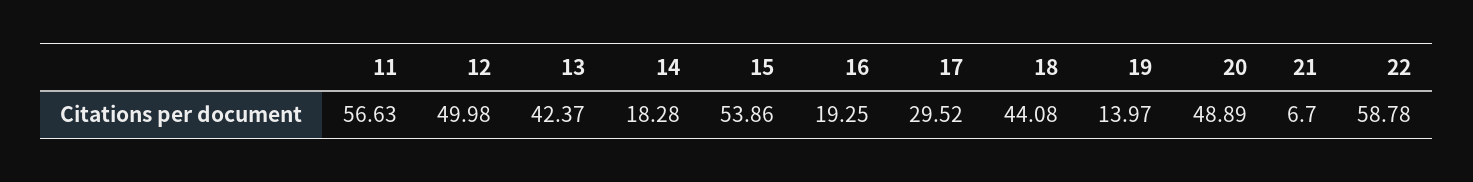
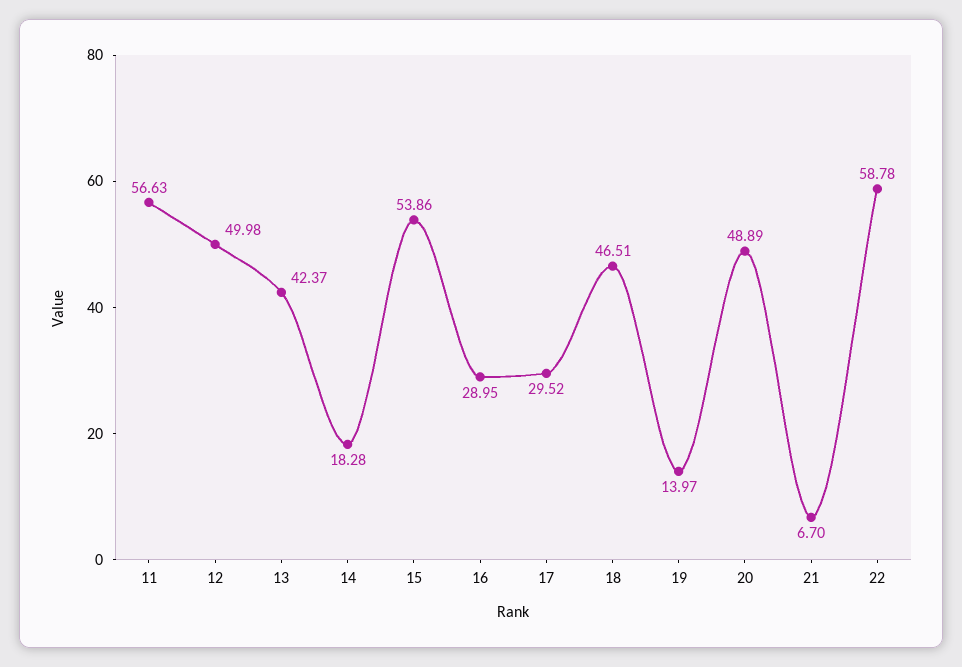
  {
    "11": 56.63,
    "12": 49.98,
    "13": 42.37,
    "14": 18.28,
    "15": 53.86,
-   "16": 19.25,
+   "16": 28.95,
    "17": 29.52,
-   "18": 44.08,
+   "18": 46.51,
    "19": 13.97,
    "20": 48.89,
    "21": 6.7,
    "22": 58.78
  }

